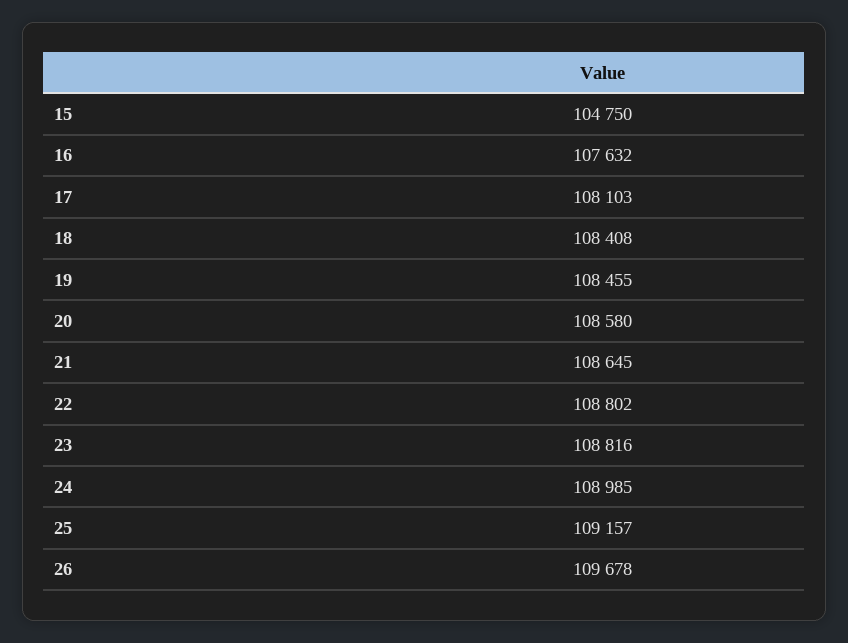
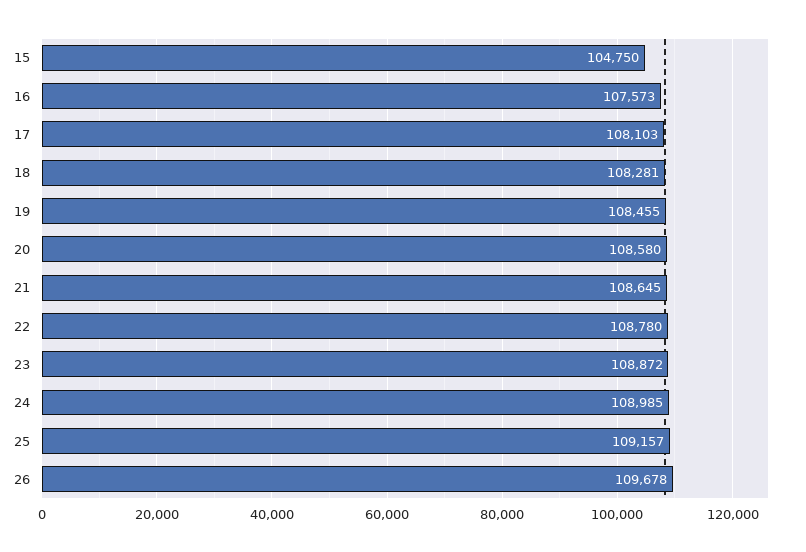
  {
    "15": 104750,
-   "16": 107632,
+   "16": 107573,
    "17": 108103,
-   "18": 108408,
+   "18": 108281,
    "19": 108455,
    "20": 108580,
    "21": 108645,
-   "22": 108802,
+   "22": 108780,
-   "23": 108816,
+   "23": 108872,
    "24": 108985,
    "25": 109157,
    "26": 109678
  }

